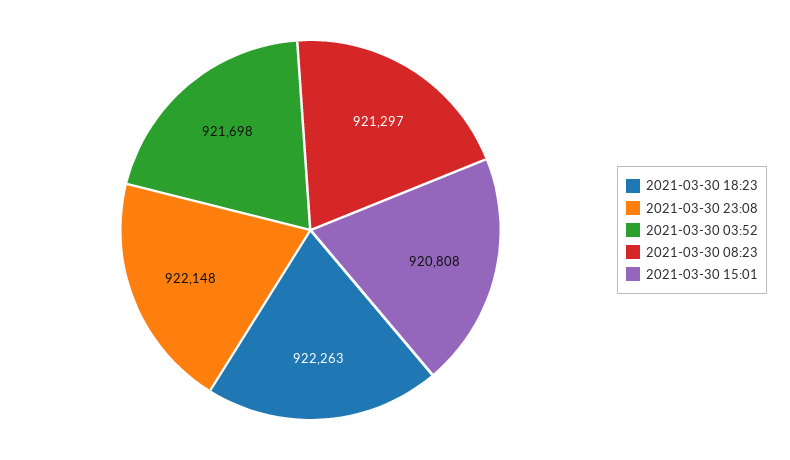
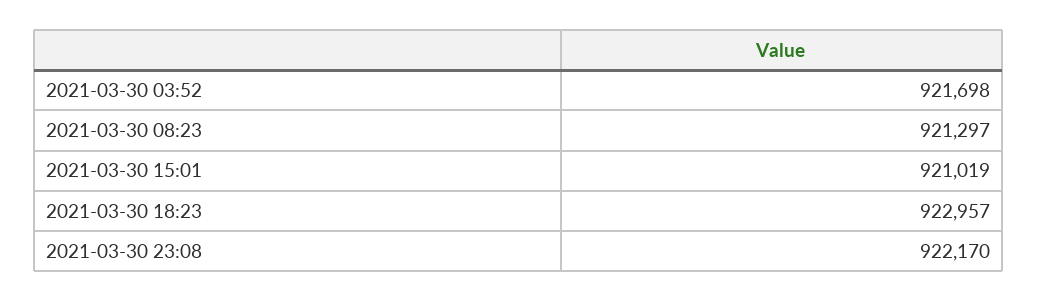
  {
-   "2021-03-30 18:23": 922263,
+   "2021-03-30 18:23": 922957,
-   "2021-03-30 23:08": 922148,
+   "2021-03-30 23:08": 922170,
    "2021-03-30 03:52": 921698,
    "2021-03-30 08:23": 921297,
-   "2021-03-30 15:01": 920808
+   "2021-03-30 15:01": 921019
  }

